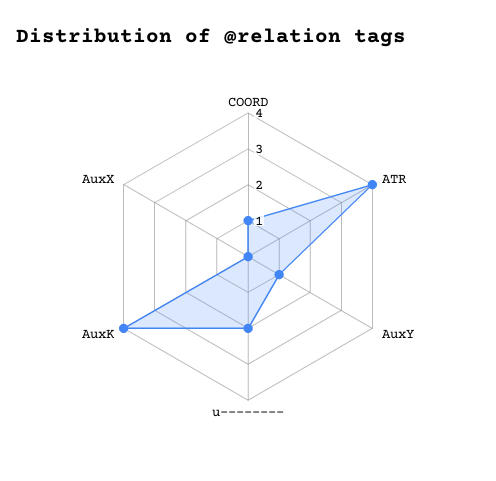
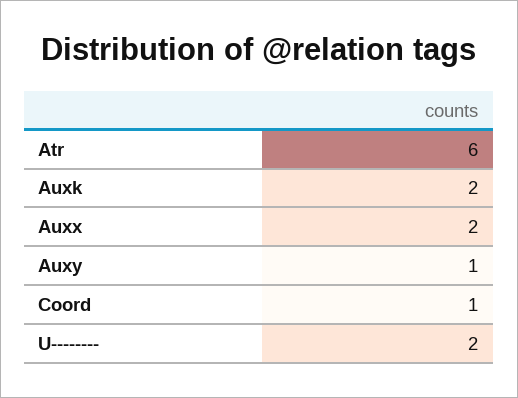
  {
    "COORD": 1,
-   "ATR": 4,
+   "ATR": 6,
    "AuxY": 1,
    "u--------": 2,
-   "AuxK": 4,
+   "AuxK": 2,
-   "AuxX": 0
+   "AuxX": 2
  }

